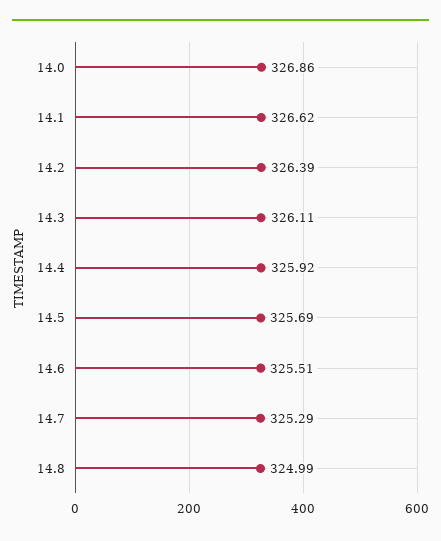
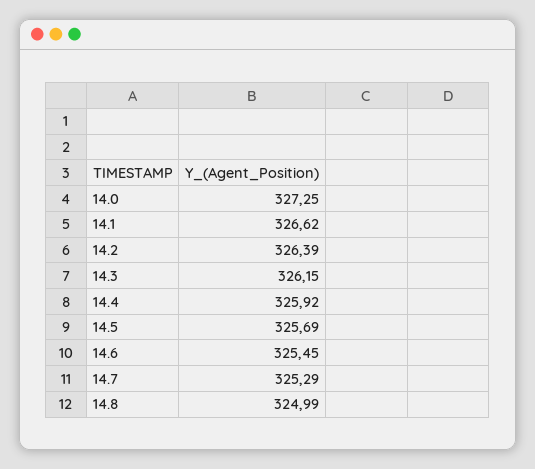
  {
-   "14.0": 326.86,
+   "14.0": 327.25,
    "14.1": 326.62,
    "14.2": 326.39,
-   "14.3": 326.11,
+   "14.3": 326.15,
    "14.4": 325.92,
    "14.5": 325.69,
-   "14.6": 325.51,
+   "14.6": 325.45,
    "14.7": 325.29,
    "14.8": 324.99
  }

